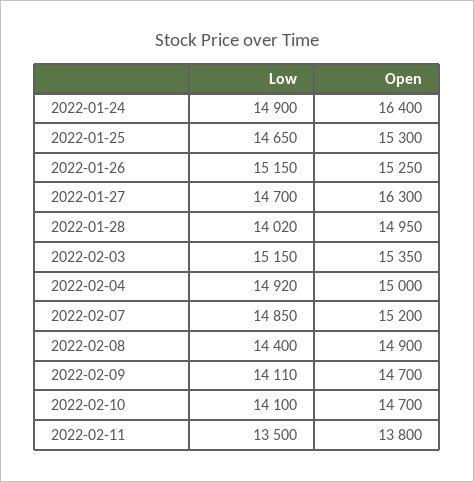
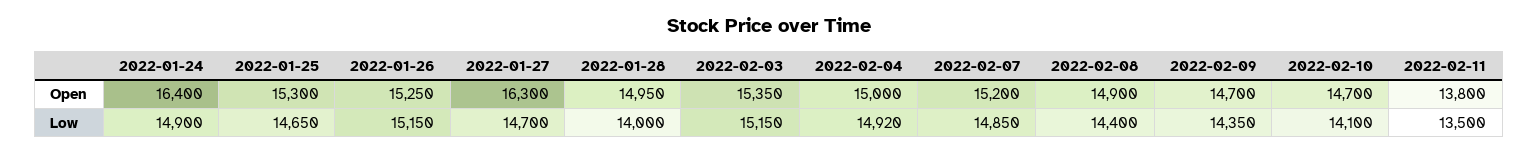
  {
    "Low": {
      "2022-01-24": 14900,
      "2022-01-25": 14650,
      "2022-01-26": 15150,
      "2022-01-27": 14700,
-     "2022-01-28": 14020,
+     "2022-01-28": 14000,
      "2022-02-03": 15150,
      "2022-02-04": 14920,
      "2022-02-07": 14850,
      "2022-02-08": 14400,
-     "2022-02-09": 14110,
+     "2022-02-09": 14350,
      "2022-02-10": 14100,
      "2022-02-11": 13500
    },
    "Open": {
      "2022-01-24": 16400,
      "2022-01-25": 15300,
      "2022-01-26": 15250,
      "2022-01-27": 16300,
      "2022-01-28": 14950,
      "2022-02-03": 15350,
      "2022-02-04": 15000,
      "2022-02-07": 15200,
      "2022-02-08": 14900,
      "2022-02-09": 14700,
      "2022-02-10": 14700,
      "2022-02-11": 13800
    }
  }

